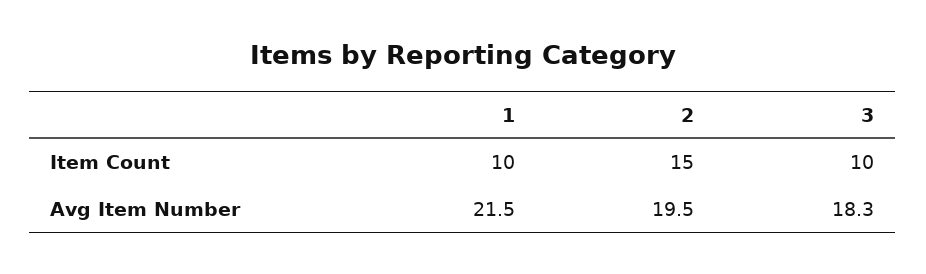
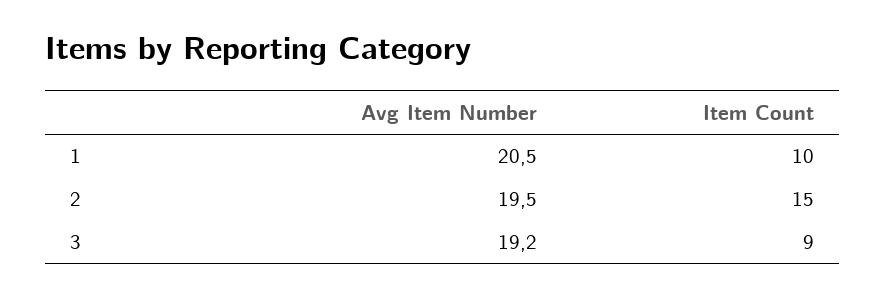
  {
    "1": {
      "Item Count": 10,
-     "Avg Item Number": 21.5
+     "Avg Item Number": 20.5
    },
    "2": {
      "Item Count": 15,
      "Avg Item Number": 19.5
    },
    "3": {
-     "Item Count": 10,
+     "Item Count": 9,
-     "Avg Item Number": 18.3
+     "Avg Item Number": 19.2
    }
  }

